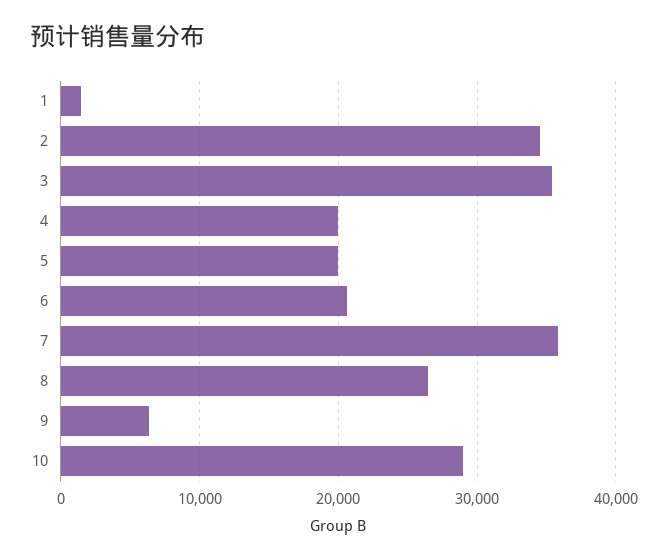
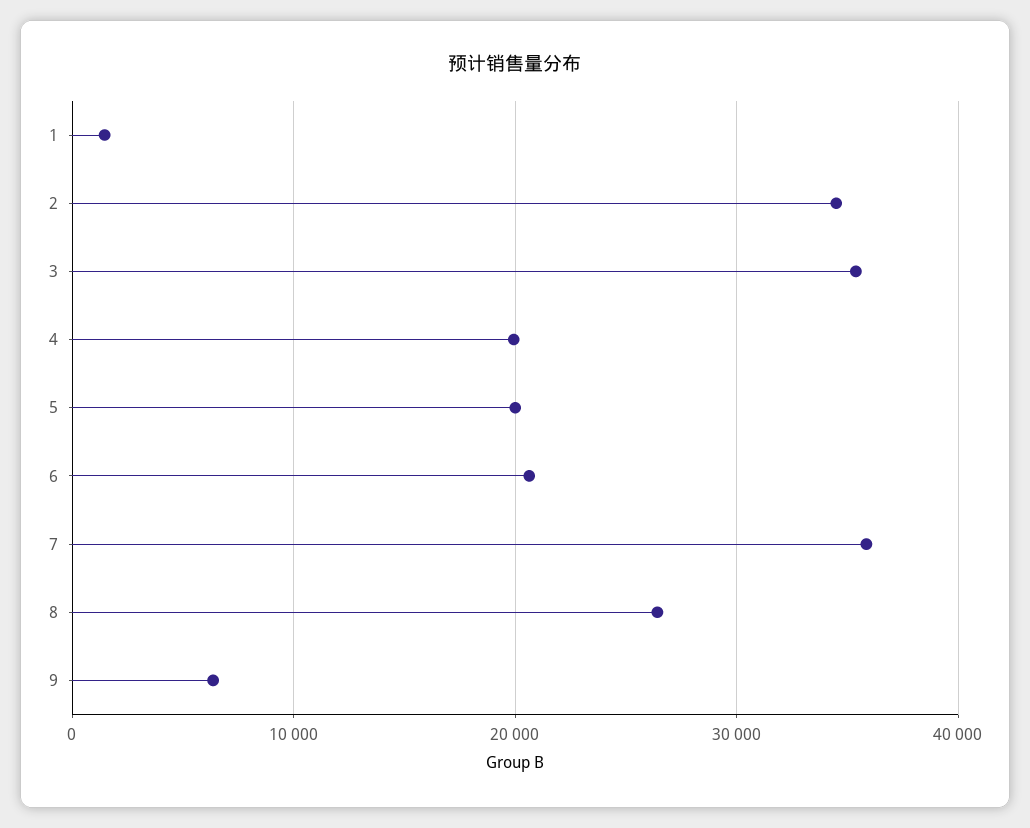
  {
    "1": 1000,
    "2": 35000,
    "3": 35000,
    "4": 20000,
    "5": 20000,
    "6": 21000,
    "7": 36000,
    "8": 26000,
-   "9": 6000,
+   "9": 6000
-   "10": 29000
  }

